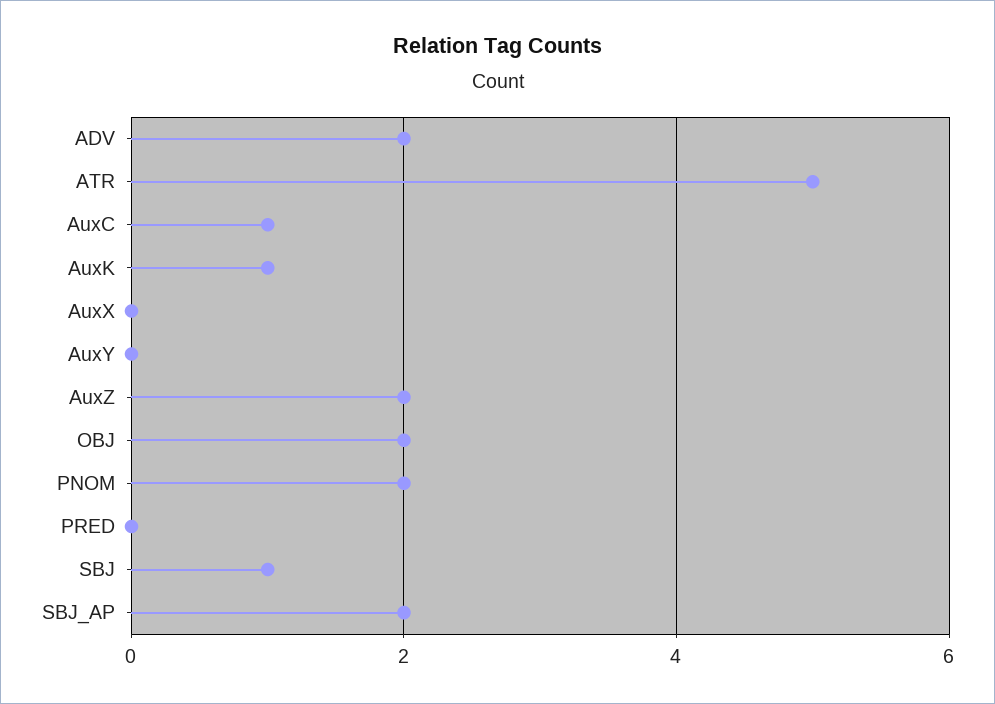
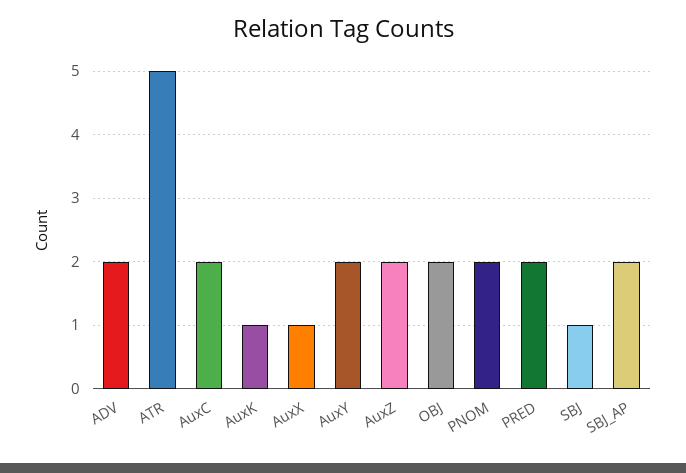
  {
    "ADV": 2,
    "ATR": 5,
-   "AuxC": 1,
+   "AuxC": 2,
    "AuxK": 1,
-   "AuxX": 0,
+   "AuxX": 1,
-   "AuxY": 0,
+   "AuxY": 2,
    "AuxZ": 2,
    "OBJ": 2,
    "PNOM": 2,
-   "PRED": 0,
+   "PRED": 2,
    "SBJ": 1,
    "SBJ_AP": 2
  }

